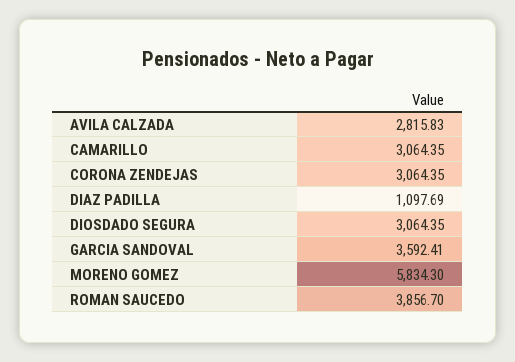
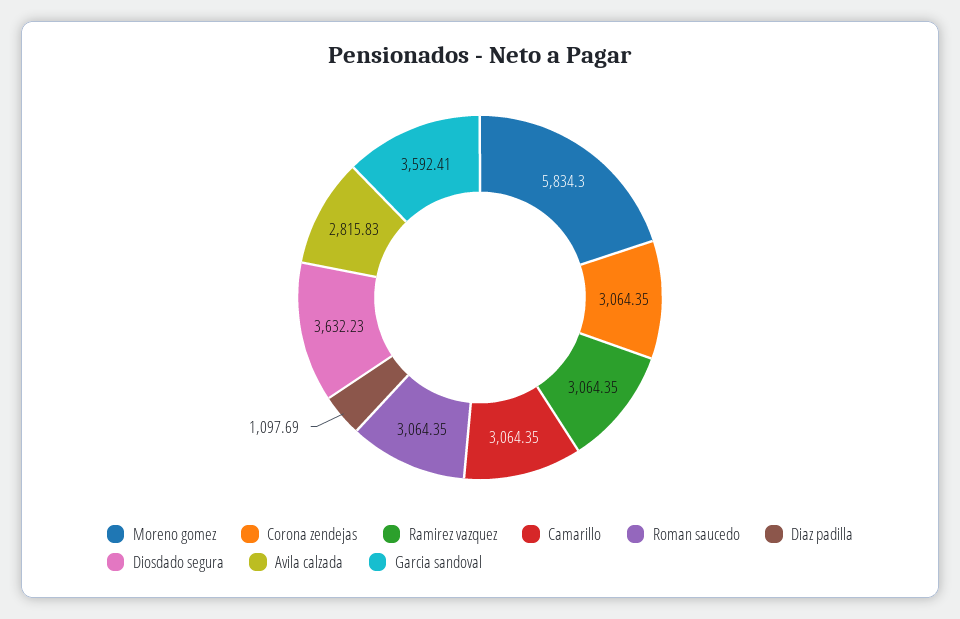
  {
    "AVILA CALZADA": 2815.83,
    "CAMARILLO": 3064.35,
    "CORONA ZENDEJAS": 3064.35,
    "DIAZ PADILLA": 1097.69,
-   "DIOSDADO SEGURA": 3064.35,
+   "DIOSDADO SEGURA": 3632.23,
    "GARCIA SANDOVAL": 3592.41,
    "MORENO GOMEZ": 5834.3,
-   "ROMAN SAUCEDO": 3856.7
+   "ROMAN SAUCEDO": 3064.35,
+   "Ramirez vazquez": 3064.35
  }

